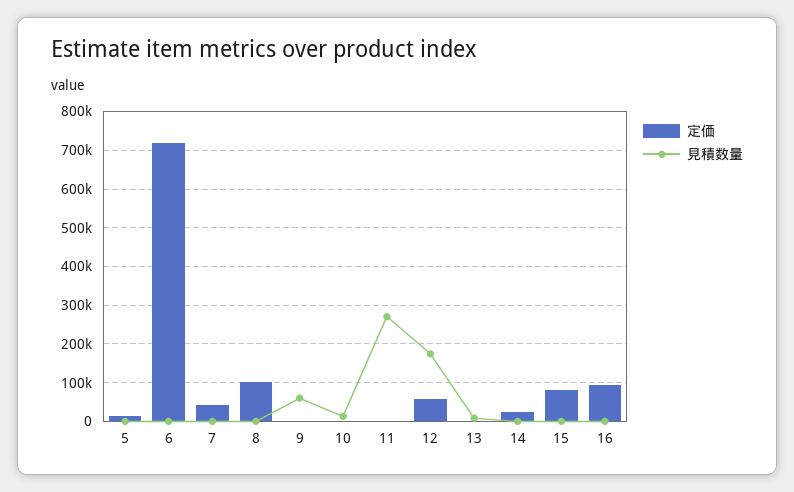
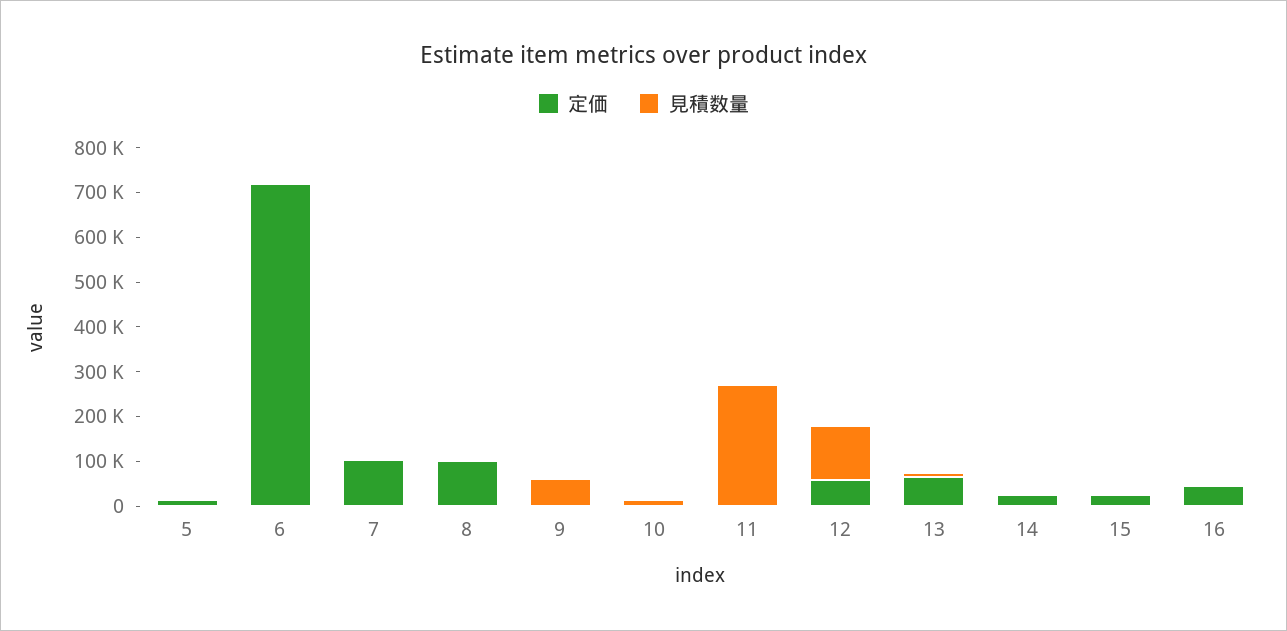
  {
    "定価": {
      "5": 20000,
      "6": 720000,
-     "7": 40000,
+     "7": 100000,
      "8": 100000,
      "9": 0,
      "10": 0,
      "11": 0,
      "12": 60000,
-     "13": 0,
+     "13": 60000,
      "14": 20000,
-     "15": 80000,
+     "15": 20000,
-     "16": 100000
+     "16": 40000
    },
    "見積数量": {
      "5": 0,
      "6": 0,
      "7": 0,
      "8": 0,
      "9": 60000,
      "10": 20000,
      "11": 280000,
-     "12": 180000,
+     "12": 120000,
      "13": 0,
      "14": 0,
      "15": 0,
      "16": 0
    }
  }

